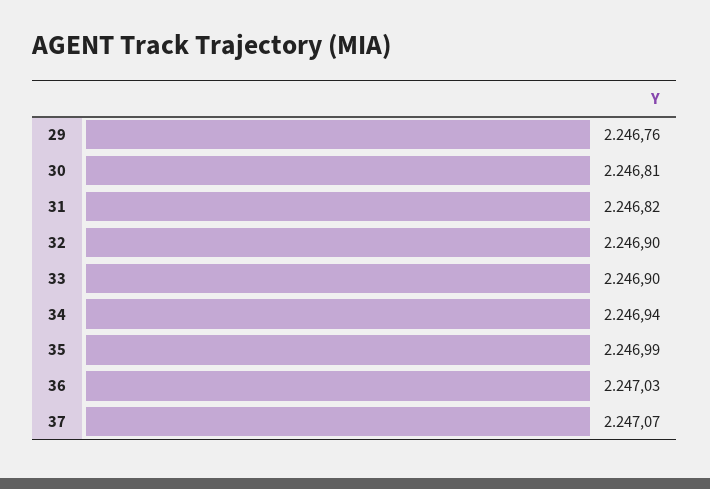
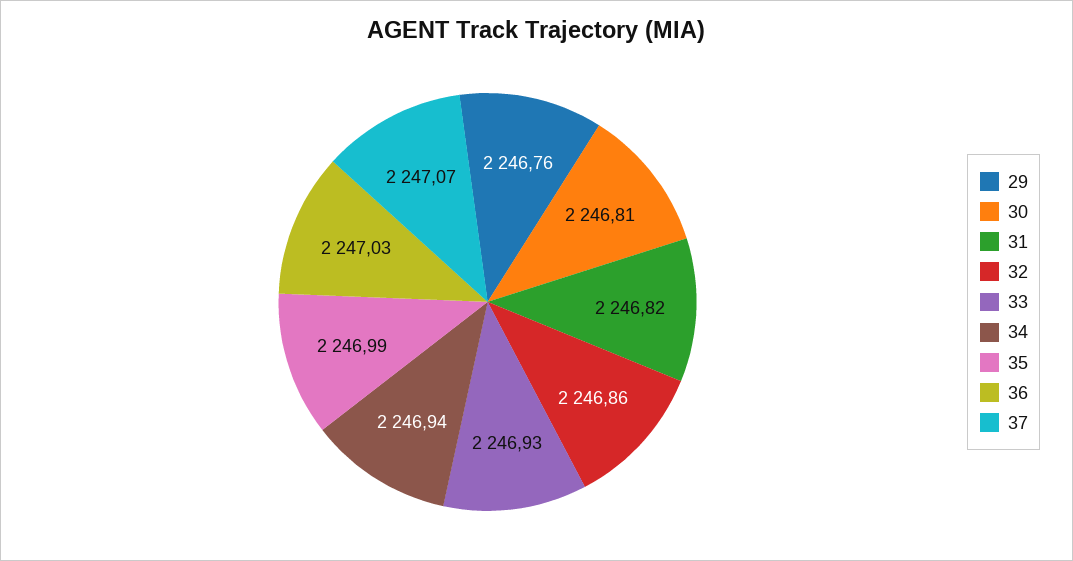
  {
    "29": 2246.76,
    "30": 2246.81,
    "31": 2246.82,
-   "32": 2246.9,
+   "32": 2246.86,
-   "33": 2246.9,
+   "33": 2246.93,
    "34": 2246.94,
    "35": 2246.99,
    "36": 2247.03,
    "37": 2247.07
  }

